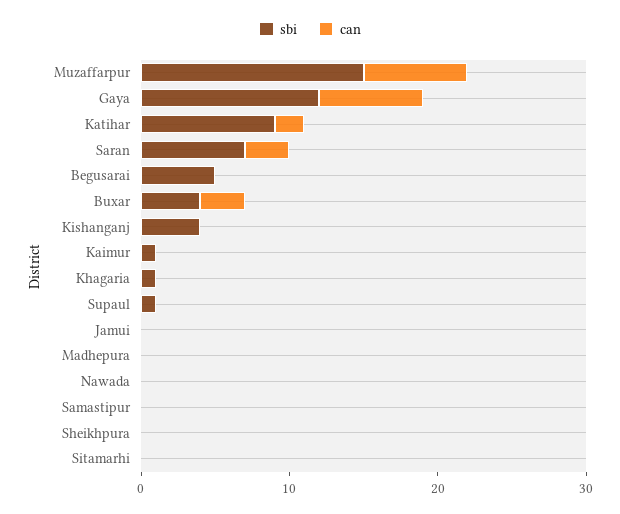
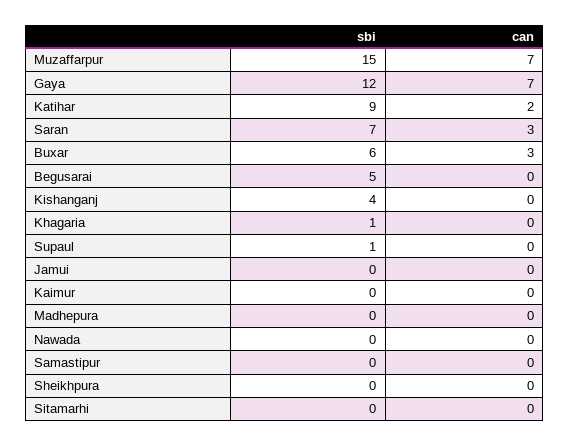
  {
    "sbi": {
      "Muzaffarpur": 15,
      "Gaya": 12,
      "Katihar": 9,
      "Saran": 7,
      "Begusarai": 5,
-     "Buxar": 4,
+     "Buxar": 6,
      "Kishanganj": 4,
-     "Kaimur": 1,
+     "Kaimur": 0,
      "Khagaria": 1,
      "Supaul": 1,
      "Jamui": 0,
      "Madhepura": 0,
      "Nawada": 0,
      "Samastipur": 0,
      "Sheikhpura": 0,
      "Sitamarhi": 0
    },
    "can": {
      "Muzaffarpur": 7,
      "Gaya": 7,
      "Katihar": 2,
      "Saran": 3,
      "Begusarai": 0,
      "Buxar": 3,
      "Kishanganj": 0,
      "Kaimur": 0,
      "Khagaria": 0,
      "Supaul": 0,
      "Jamui": 0,
      "Madhepura": 0,
      "Nawada": 0,
      "Samastipur": 0,
      "Sheikhpura": 0,
      "Sitamarhi": 0
    }
  }

